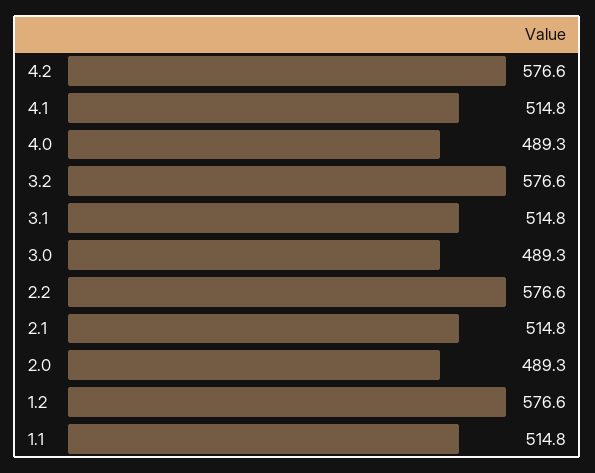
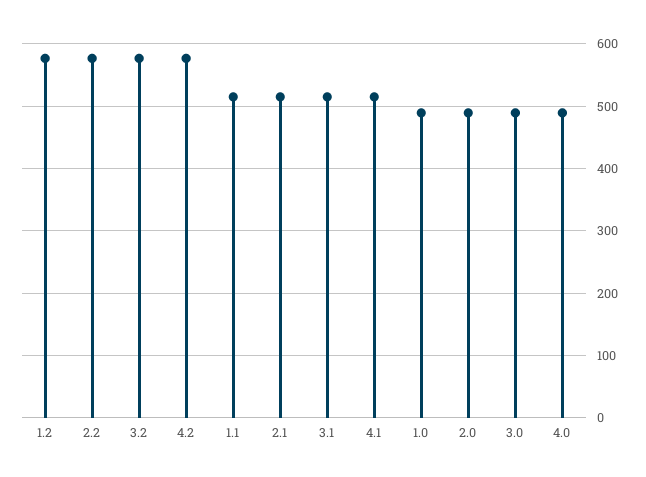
  {
    "4.2": 576.6,
    "4.1": 514.8,
    "4.0": 489.3,
    "3.2": 576.6,
    "3.1": 514.8,
    "3.0": 489.3,
    "2.2": 576.6,
    "2.1": 514.8,
    "2.0": 489.3,
    "1.2": 576.6,
-   "1.1": 514.8
+   "1.1": 514.8,
+   "1.0": 490
  }

